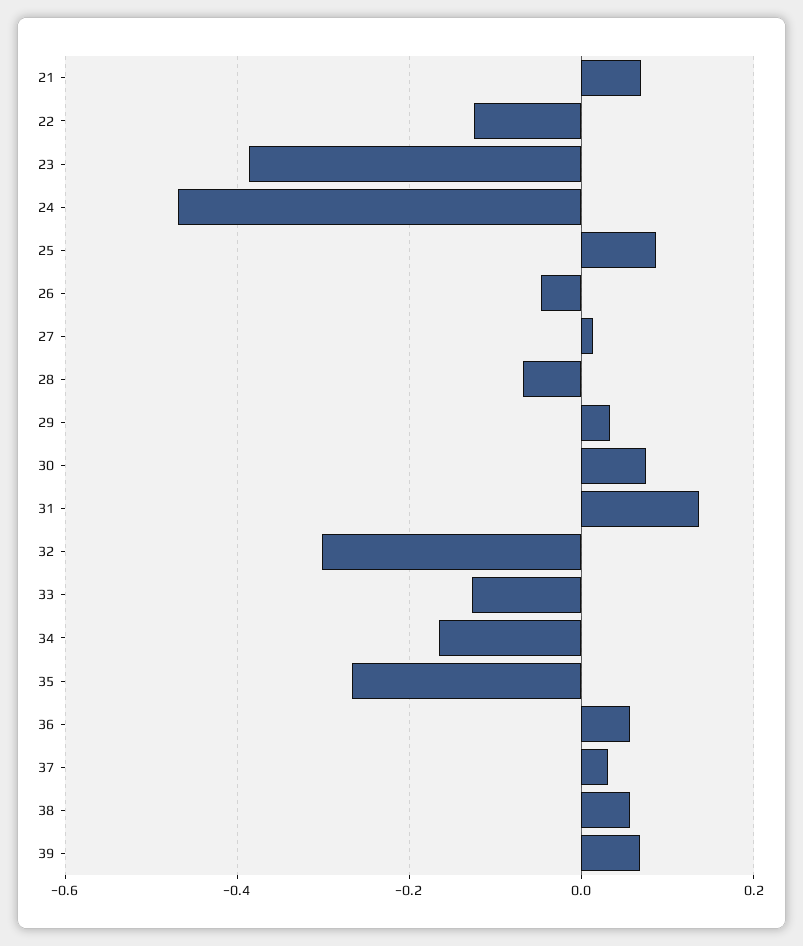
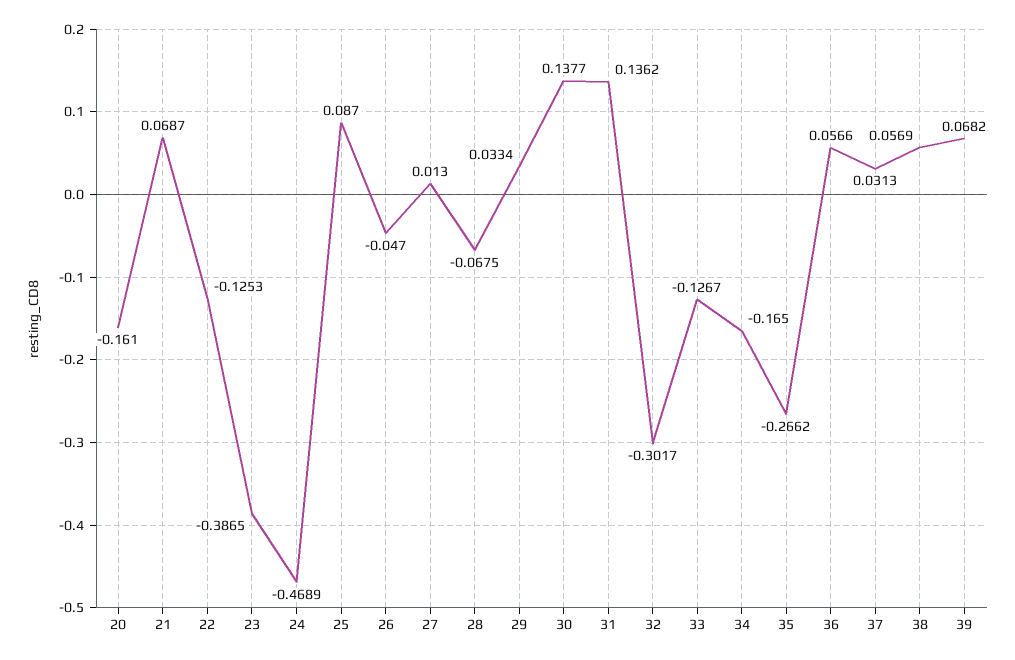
  {
    "21": 0.0687,
    "22": -0.1253,
    "23": -0.3865,
    "24": -0.4689,
    "25": 0.087,
    "26": -0.047,
    "27": 0.013,
    "28": -0.0675,
    "29": 0.0334,
-   "30": 0.08,
+   "30": 0.1377,
    "31": 0.1362,
    "32": -0.3017,
    "33": -0.1267,
    "34": -0.165,
    "35": -0.2662,
    "36": 0.0566,
    "37": 0.0313,
    "38": 0.0569,
-   "39": 0.0682
+   "39": 0.0682,
+   "20": -0.161
  }

